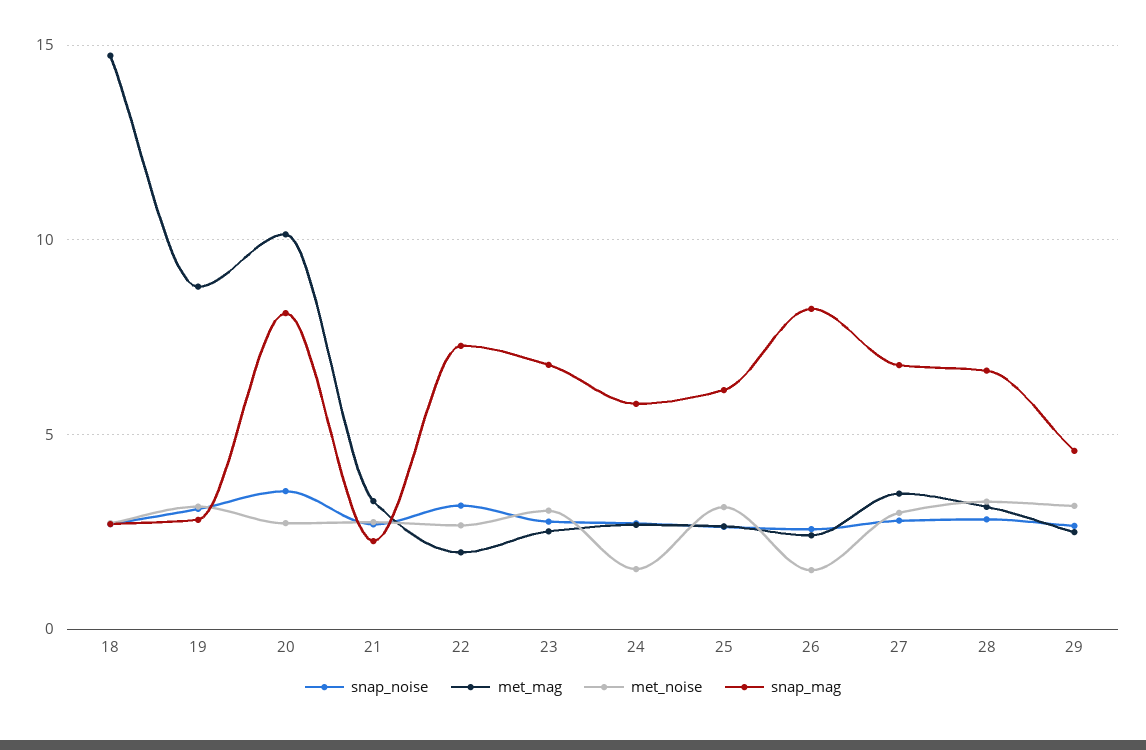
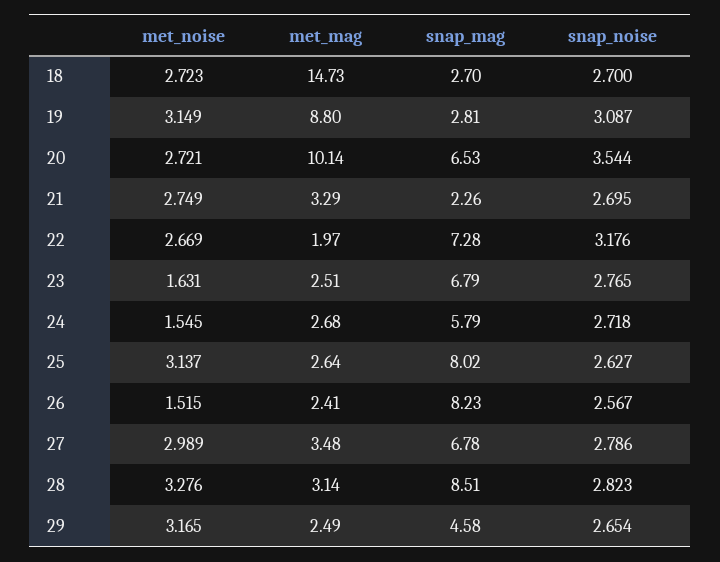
  {
    "snap_noise": {
      "18": 2.7,
      "19": 3.087,
      "20": 3.544,
      "21": 2.695,
      "22": 3.176,
      "23": 2.765,
      "24": 2.718,
      "25": 2.627,
      "26": 2.567,
      "27": 2.786,
      "28": 2.823,
      "29": 2.654
    },
    "met_mag": {
      "18": 14.73,
      "19": 8.8,
      "20": 10.14,
      "21": 3.29,
      "22": 1.97,
      "23": 2.51,
      "24": 2.68,
      "25": 2.64,
      "26": 2.41,
      "27": 3.48,
      "28": 3.14,
      "29": 2.49
    },
    "met_noise": {
      "18": 2.723,
      "19": 3.149,
      "20": 2.721,
      "21": 2.749,
      "22": 2.669,
-     "23": 3,
+     "23": 1.631,
      "24": 1.545,
      "25": 3.137,
      "26": 1.515,
      "27": 2.989,
      "28": 3.276,
      "29": 3.165
    },
    "snap_mag": {
      "18": 2.7,
      "19": 2.81,
-     "20": 8,
+     "20": 6.53,
      "21": 2.26,
      "22": 7.28,
      "23": 6.79,
      "24": 5.79,
-     "25": 6,
+     "25": 8.02,
      "26": 8.23,
      "27": 6.78,
-     "28": 6.5,
+     "28": 8.51,
      "29": 4.58
    }
  }

